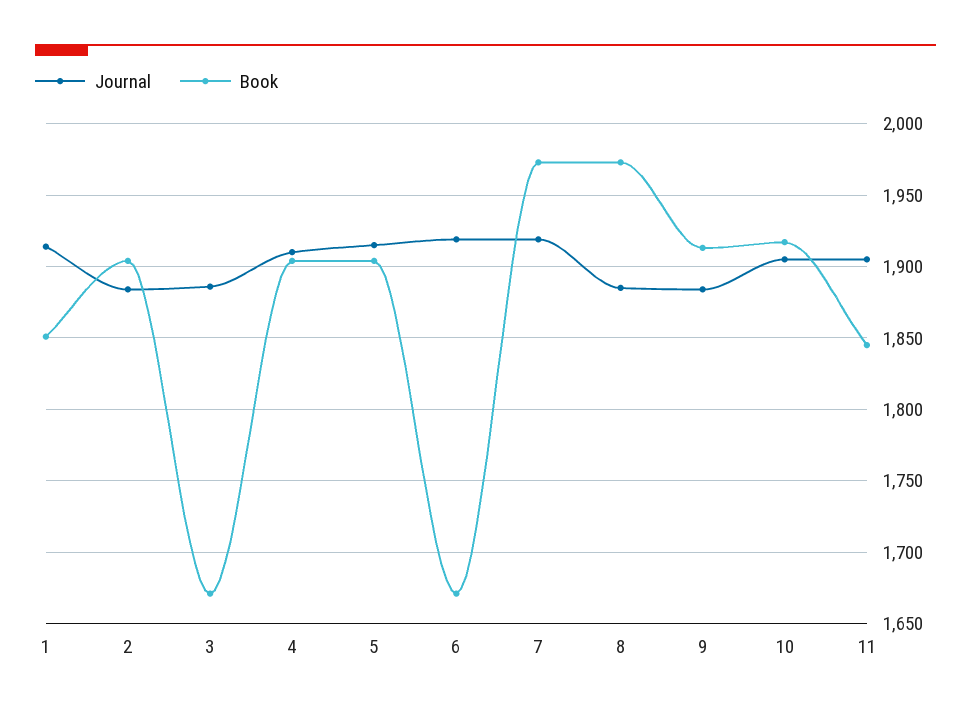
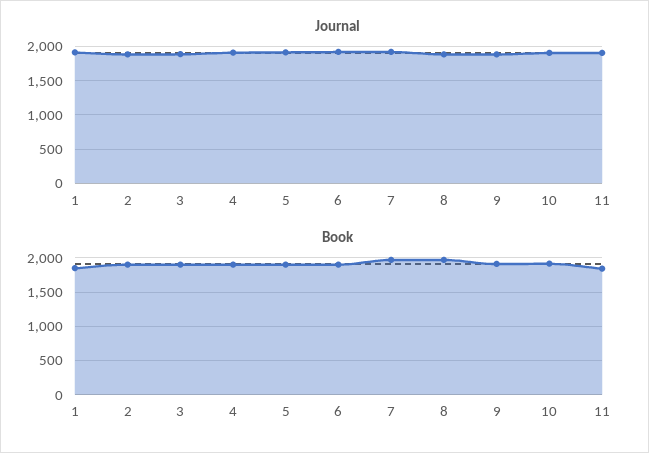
  {
    "Journal": {
      "1": 1915,
      "2": 1885,
      "3": 1885,
      "4": 1910,
      "5": 1915,
      "6": 1920,
      "7": 1920,
      "8": 1885,
      "9": 1885,
      "10": 1905,
      "11": 1905
    },
    "Book": {
      "1": 1850,
      "2": 1905,
-     "3": 1670,
+     "3": 1900,
      "4": 1905,
      "5": 1905,
-     "6": 1670,
+     "6": 1900,
      "7": 1975,
      "8": 1975,
      "9": 1915,
      "10": 1915,
      "11": 1845
    }
  }

